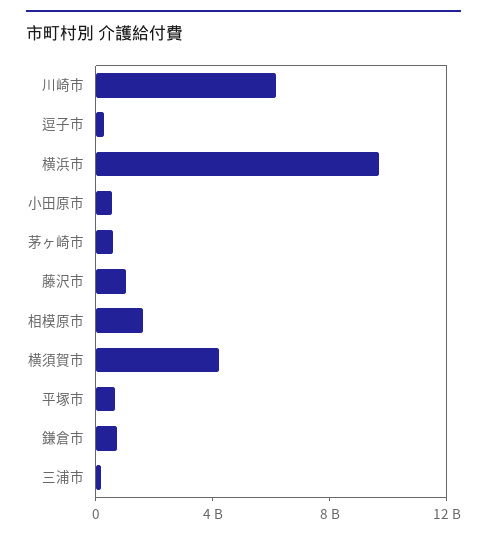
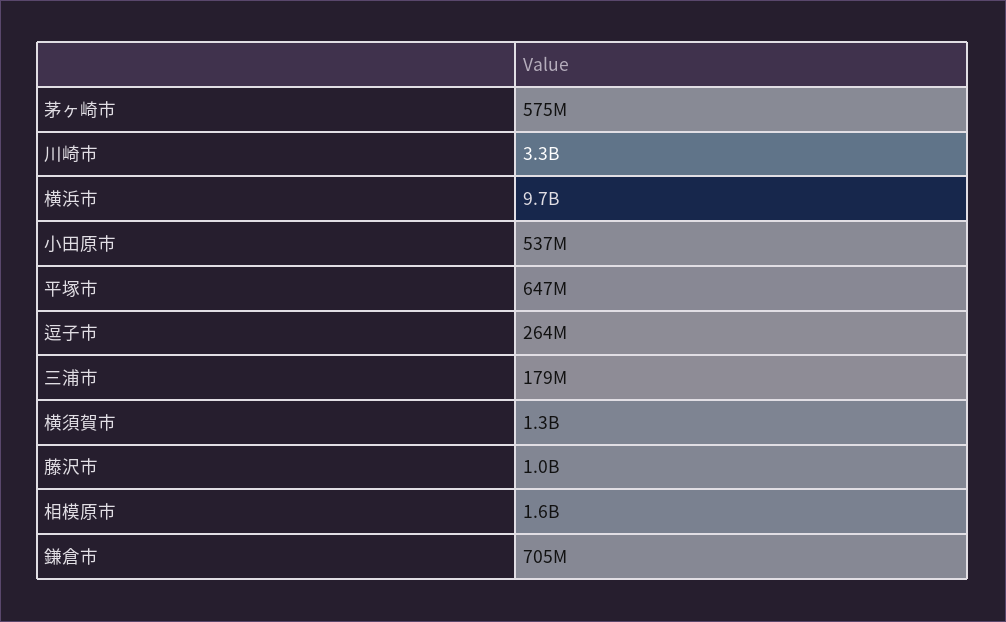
  {
-   "川崎市": 6000000000,
+   "川崎市": 3300000000,
    "逗子市": 264000000,
    "横浜市": 9700000000,
    "小田原市": 537000000,
    "茅ヶ崎市": 575000000,
    "藤沢市": 1000000000,
    "相模原市": 1600000000,
-   "横須賀市": 4000000000,
+   "横須賀市": 1300000000,
    "平塚市": 647000000,
    "鎌倉市": 705000000,
    "三浦市": 179000000
  }

